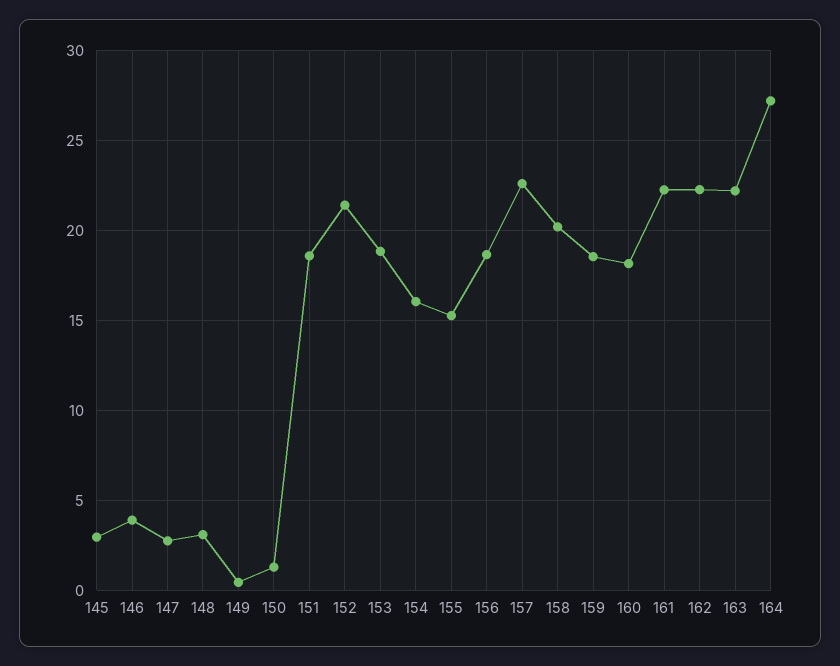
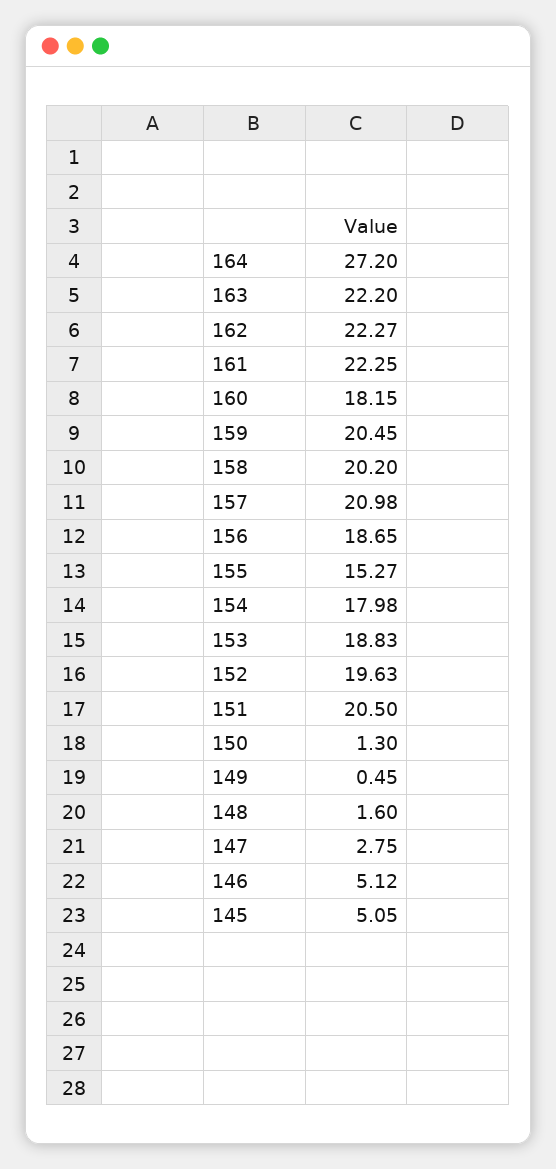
  {
-   "145": 3,
+   "145": 5.05,
-   "146": 4,
+   "146": 5.12,
    "147": 2.75,
-   "148": 3,
+   "148": 1.6,
    "149": 0.45,
    "150": 1.3,
-   "151": 18.5,
+   "151": 20.5,
-   "152": 21.5,
+   "152": 19.63,
    "153": 18.83,
-   "154": 16,
+   "154": 17.98,
    "155": 15.27,
    "156": 18.65,
-   "157": 22.5,
+   "157": 20.98,
    "158": 20.2,
-   "159": 18.5,
+   "159": 20.45,
    "160": 18.15,
    "161": 22.25,
    "162": 22.27,
    "163": 22.2,
    "164": 27.2
  }

